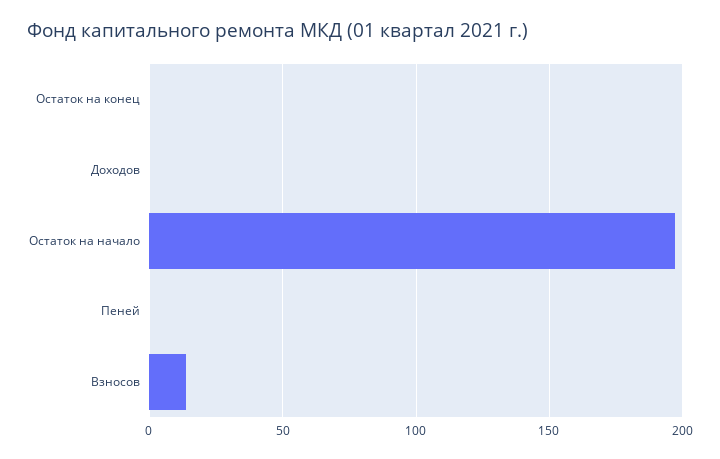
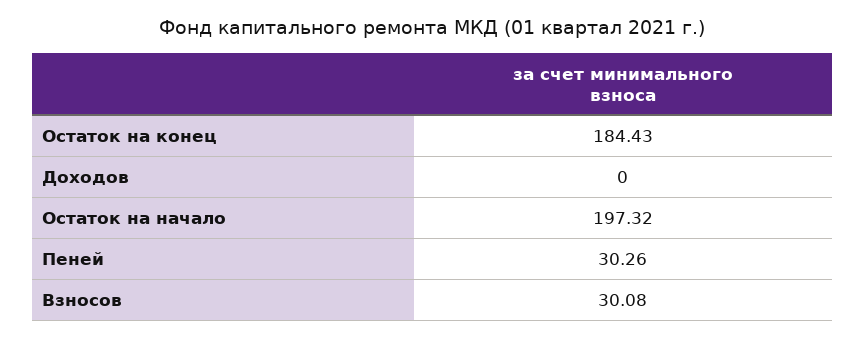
  {
-   "Остаток на конец": 0,
+   "Остаток на конец": 184.43,
    "Доходов": 0,
    "Остаток на начало": 197.32,
-   "Пеней": 0,
+   "Пеней": 30.26,
-   "Взносов": 15
+   "Взносов": 30.08
  }

